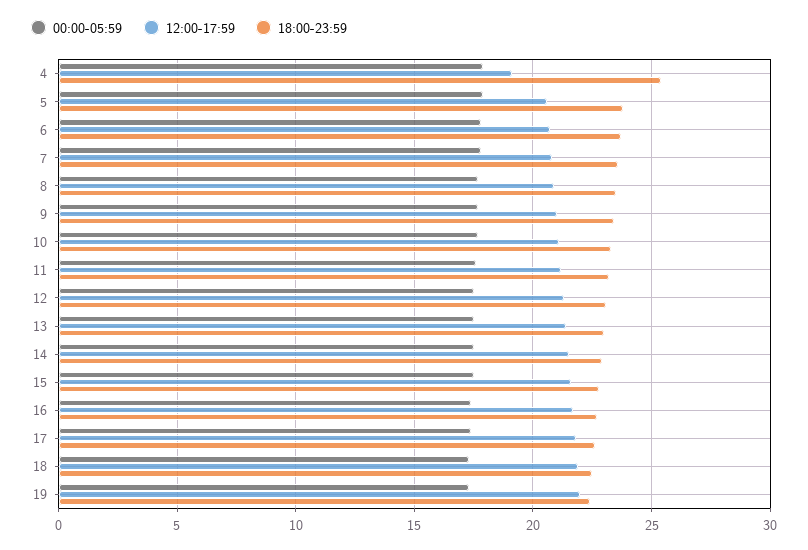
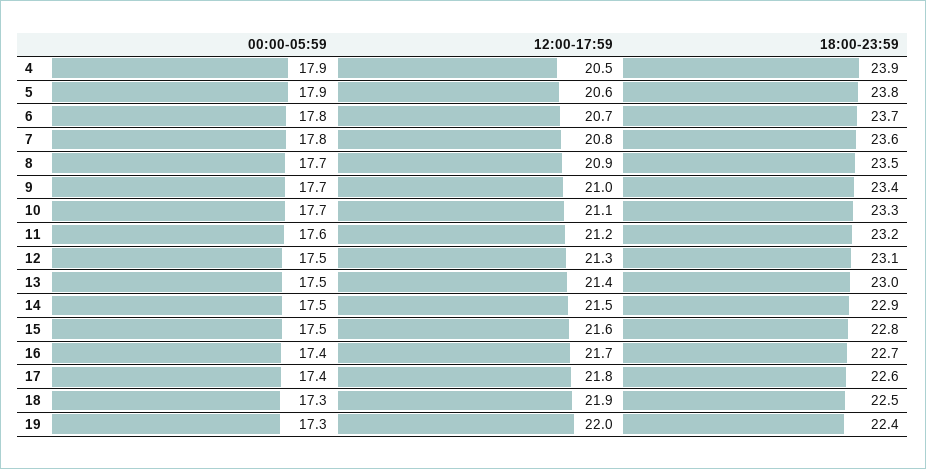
  {
    "00:00-05:59": {
      "4": 17.9,
      "5": 17.9,
      "6": 17.8,
      "7": 17.8,
      "8": 17.7,
      "9": 17.7,
      "10": 17.7,
      "11": 17.6,
      "12": 17.5,
      "13": 17.5,
      "14": 17.5,
      "15": 17.5,
      "16": 17.4,
      "17": 17.4,
      "18": 17.3,
      "19": 17.3
    },
    "12:00-17:59": {
-     "4": 19,
+     "4": 20.5,
      "5": 20.6,
      "6": 20.7,
      "7": 20.8,
      "8": 20.9,
      "9": 21,
      "10": 21.1,
      "11": 21.2,
      "12": 21.3,
      "13": 21.4,
      "14": 21.5,
      "15": 21.6,
      "16": 21.7,
      "17": 21.8,
      "18": 21.9,
      "19": 22
    },
    "18:00-23:59": {
-     "4": 25.5,
+     "4": 23.9,
      "5": 23.8,
      "6": 23.7,
      "7": 23.6,
      "8": 23.5,
      "9": 23.4,
      "10": 23.3,
      "11": 23.2,
      "12": 23.1,
      "13": 23,
      "14": 22.9,
      "15": 22.8,
      "16": 22.7,
      "17": 22.6,
      "18": 22.5,
      "19": 22.4
    }
  }

